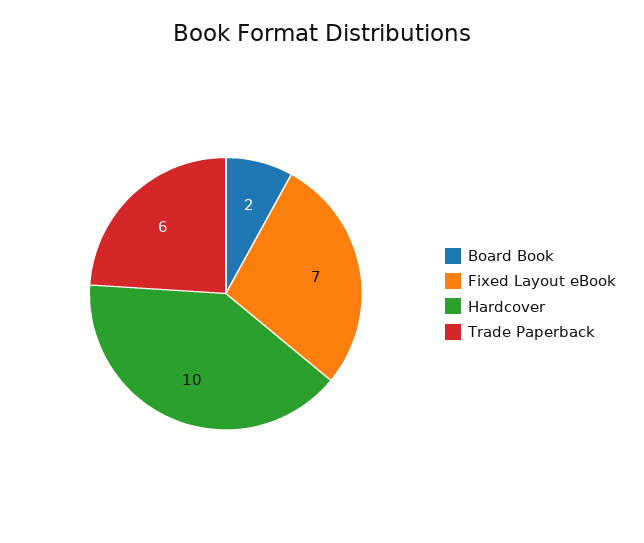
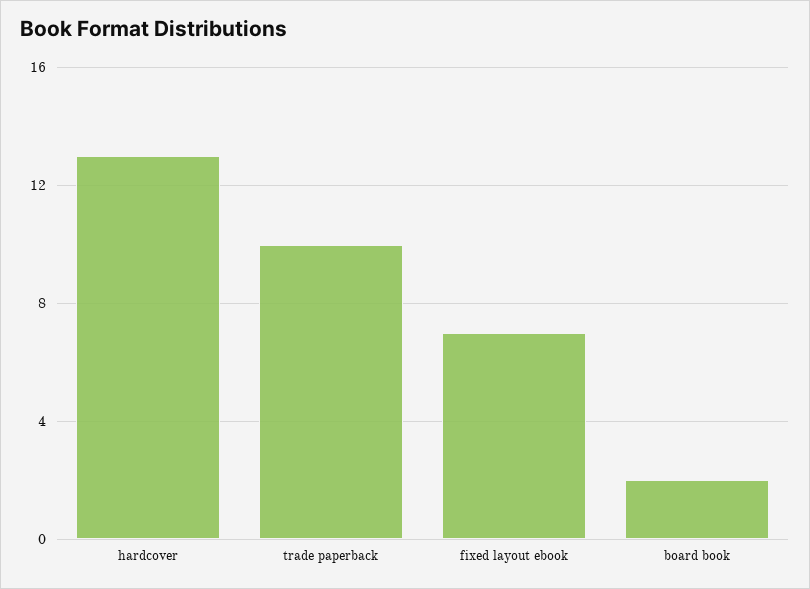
  {
    "Board Book": 2,
    "Fixed Layout eBook": 7,
-   "Hardcover": 10,
+   "Hardcover": 13,
-   "Trade Paperback": 6
+   "Trade Paperback": 10
  }

